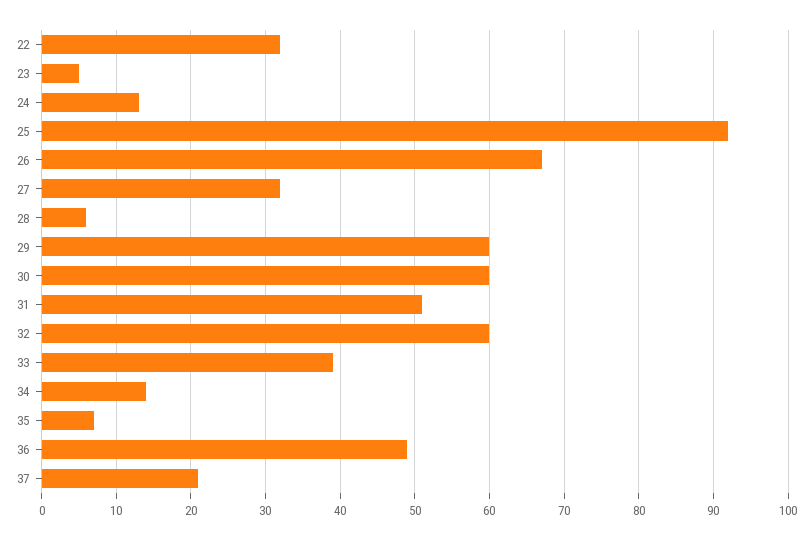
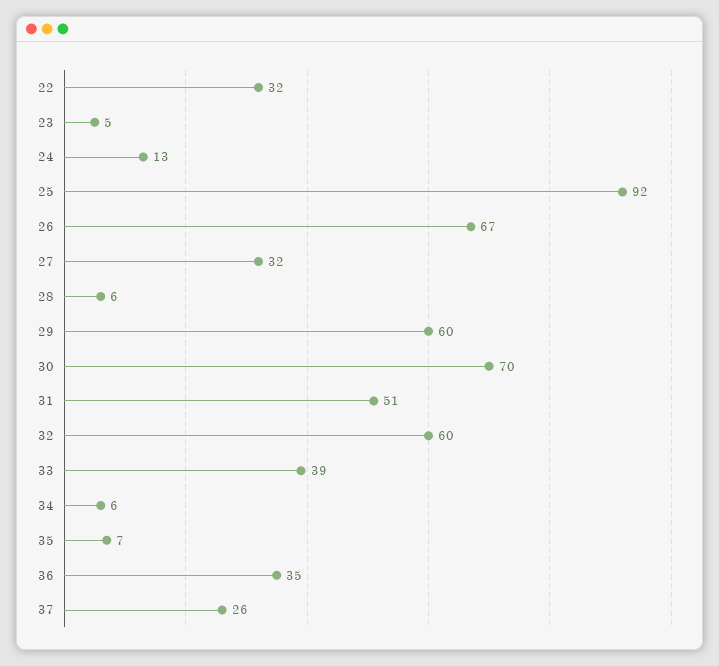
  {
    "22": 32,
    "23": 5,
    "24": 13,
    "25": 92,
    "26": 67,
    "27": 32,
    "28": 6,
    "29": 60,
-   "30": 60,
+   "30": 70,
    "31": 51,
    "32": 60,
    "33": 39,
-   "34": 14,
+   "34": 6,
    "35": 7,
-   "36": 49,
+   "36": 35,
-   "37": 21
+   "37": 26
  }

